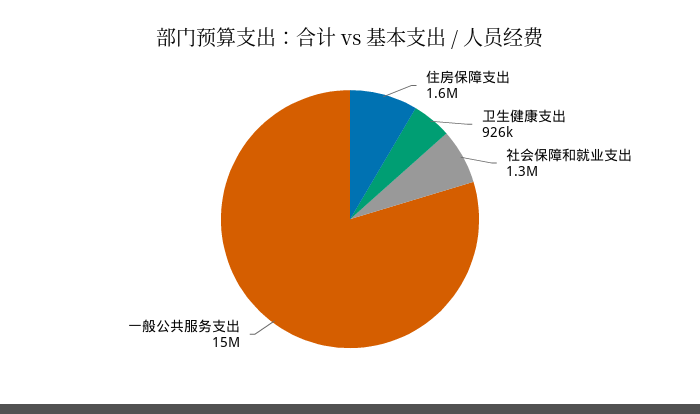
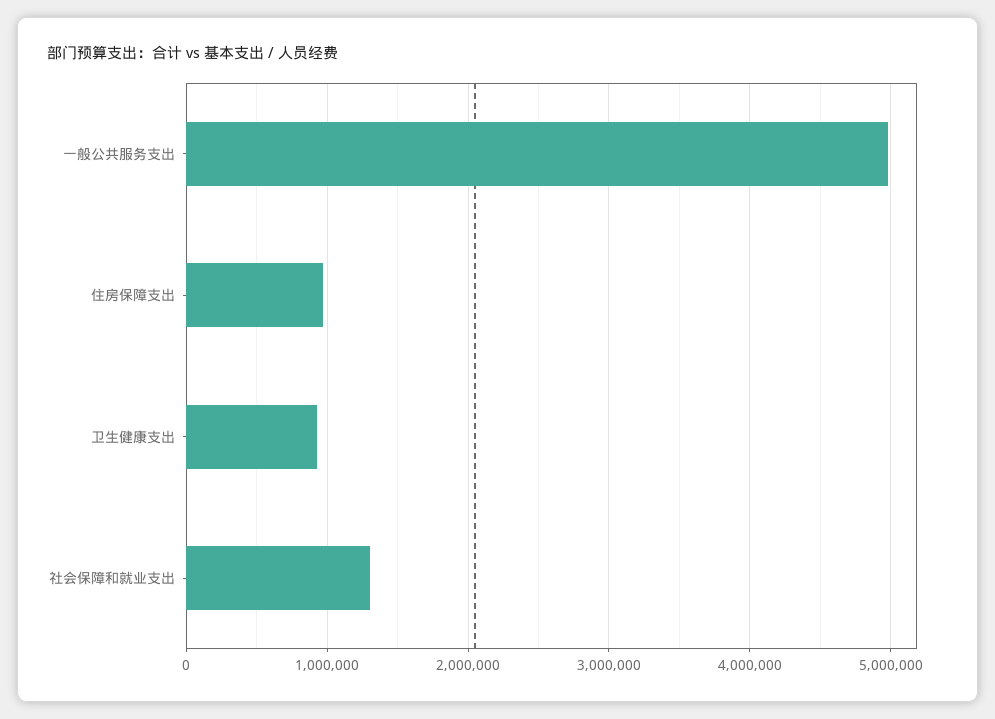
  {
-   "住房保障支出": 1600000,
+   "住房保障支出": 1000000,
    "卫生健康支出": 926000,
    "社会保障和就业支出": 1300000,
-   "一般公共服务支出": 15000000
+   "一般公共服务支出": 5000000
  }

